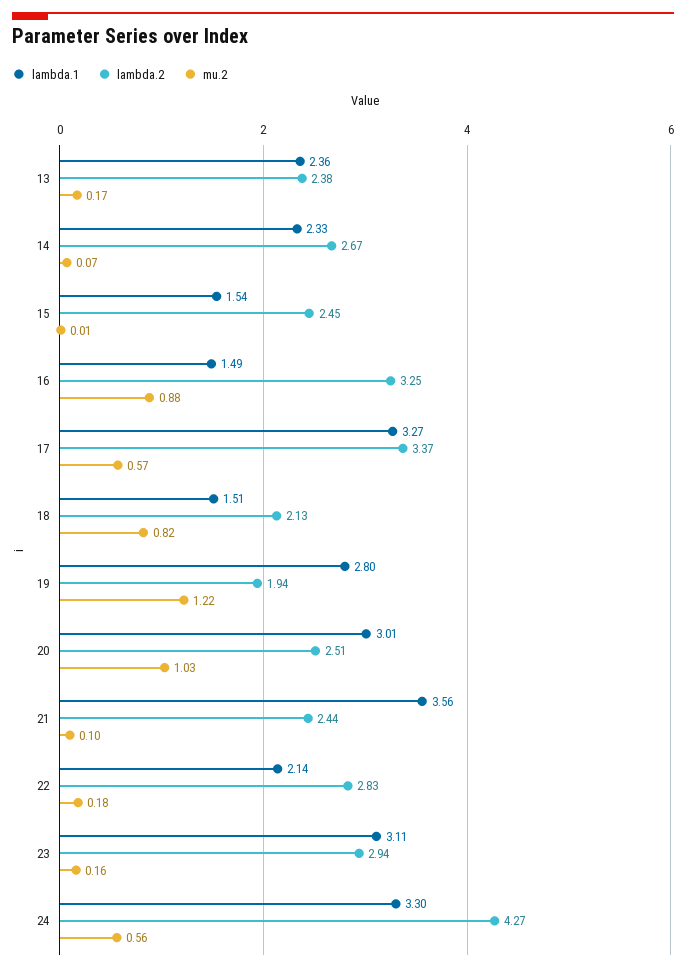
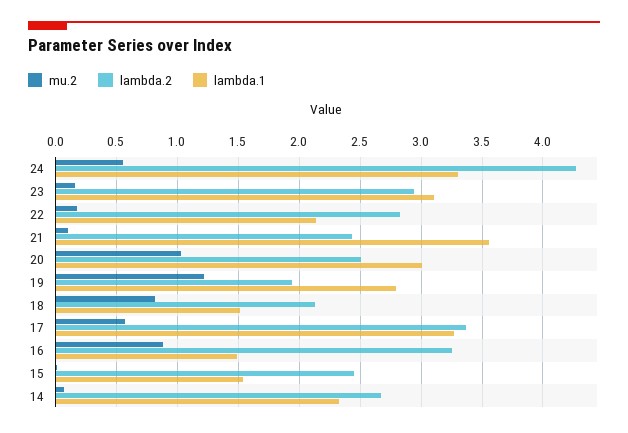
  {
    "lambda.1": {
-     "13": 2.36,
      "14": 2.33,
      "15": 1.54,
      "16": 1.49,
      "17": 3.27,
      "18": 1.51,
      "19": 2.8,
      "20": 3.01,
      "21": 3.56,
      "22": 2.14,
      "23": 3.11,
      "24": 3.3
    },
    "lambda.2": {
-     "13": 2.38,
      "14": 2.67,
      "15": 2.45,
      "16": 3.25,
      "17": 3.37,
      "18": 2.13,
      "19": 1.94,
      "20": 2.51,
      "21": 2.44,
      "22": 2.83,
      "23": 2.94,
      "24": 4.27
    },
    "mu.2": {
-     "13": 0.17,
      "14": 0.07,
      "15": 0.01,
      "16": 0.88,
      "17": 0.57,
      "18": 0.82,
      "19": 1.22,
      "20": 1.03,
      "21": 0.1,
      "22": 0.18,
      "23": 0.16,
      "24": 0.56
    }
  }

